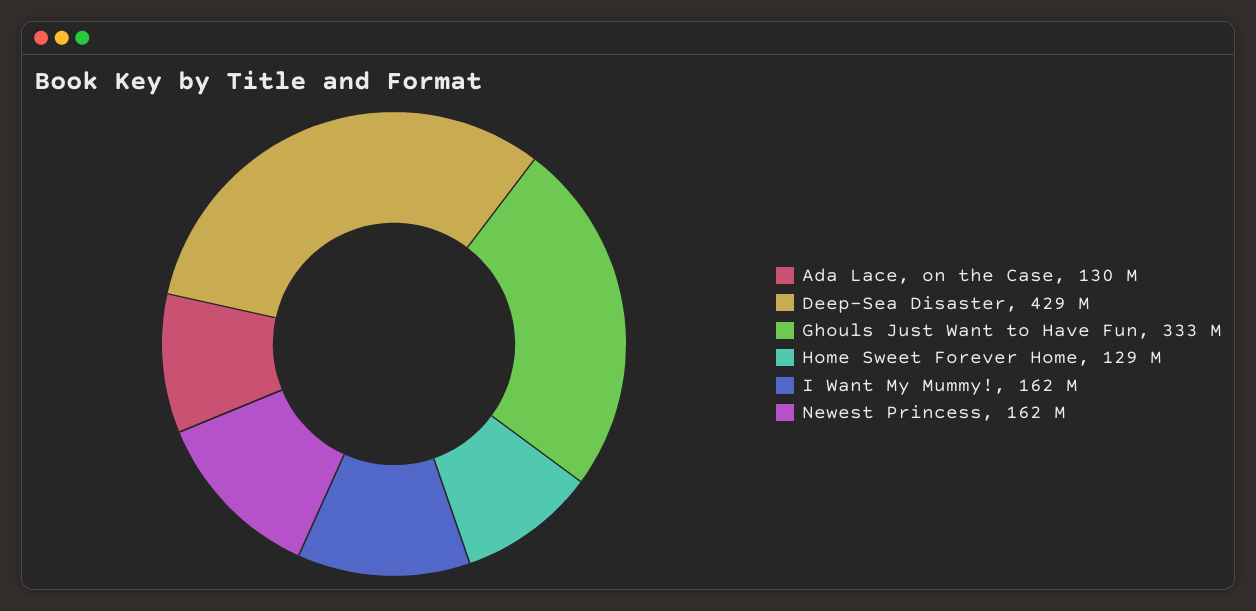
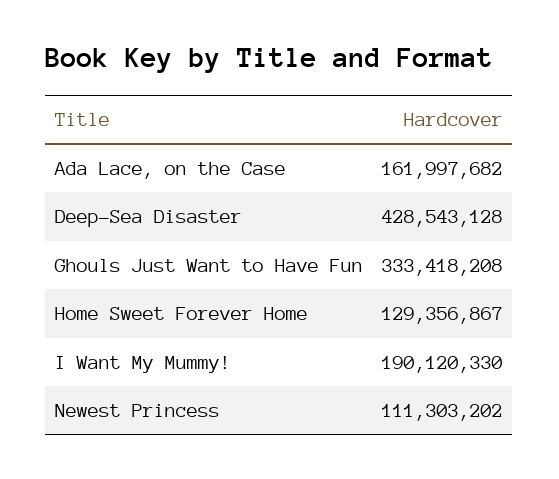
  {
-   "Ada Lace, on the Case": 130000000,
+   "Ada Lace, on the Case": 161997682,
    "Deep-Sea Disaster": 428543128,
    "Ghouls Just Want to Have Fun": 333418208,
    "Home Sweet Forever Home": 129356867,
-   "I Want My Mummy!": 162000000,
+   "I Want My Mummy!": 190120330,
-   "Newest Princess": 162000000
+   "Newest Princess": 111303202
  }

